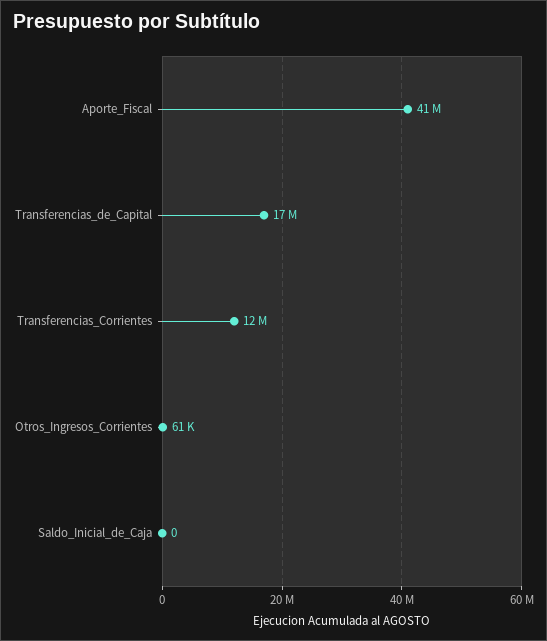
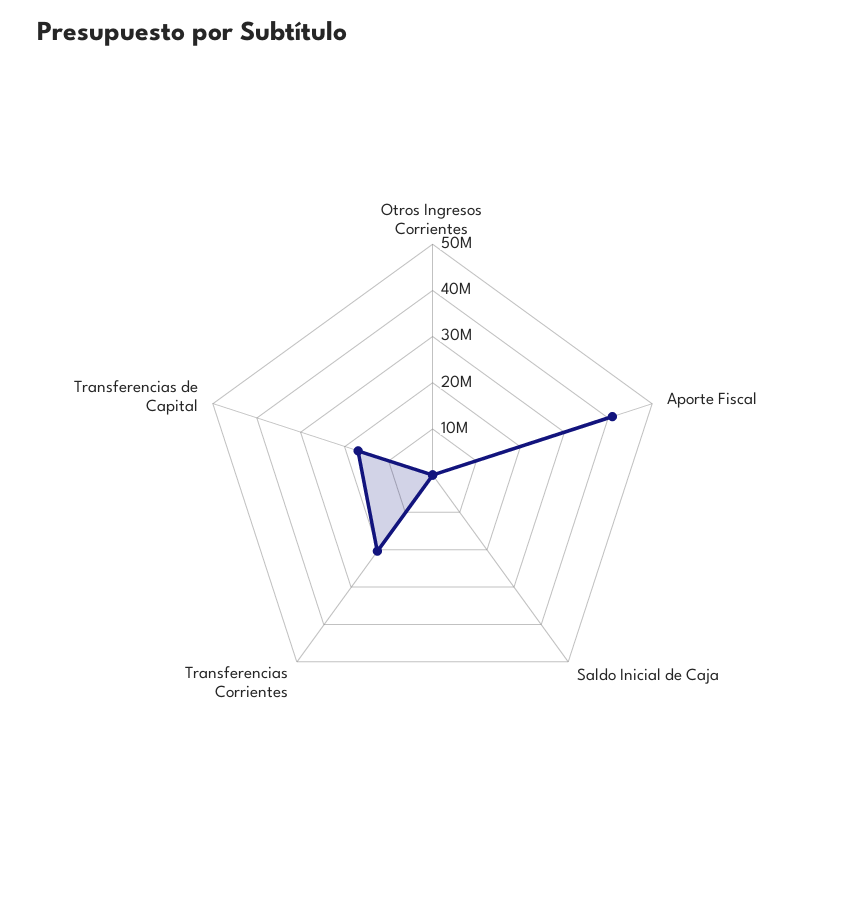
  {
    "Aporte_Fiscal": 41000000,
    "Transferencias_de_Capital": 17000000,
-   "Transferencias_Corrientes": 12000000,
+   "Transferencias_Corrientes": 20000000,
    "Otros_Ingresos_Corrientes": 61000,
    "Saldo_Inicial_de_Caja": 0
  }

